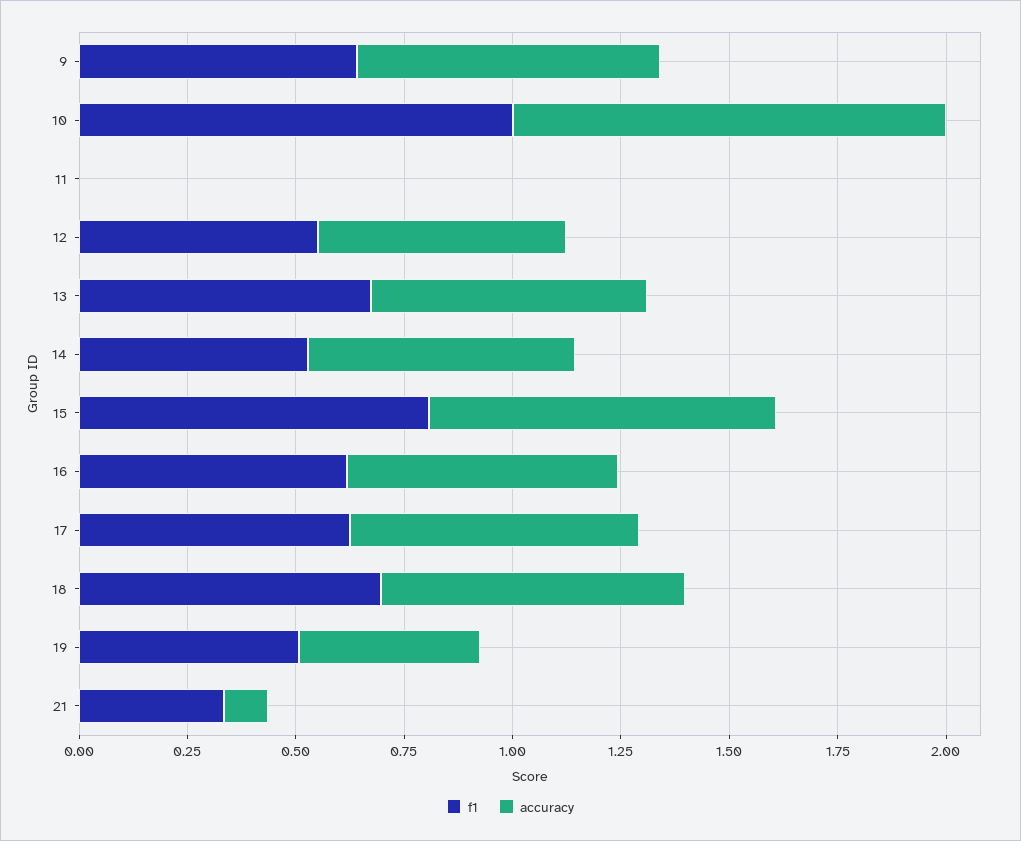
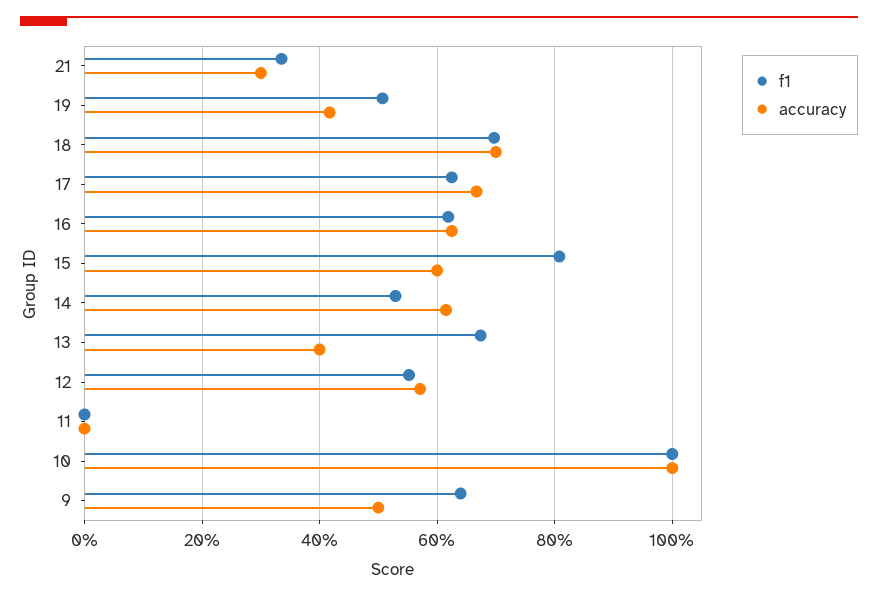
  {
    "f1": {
      "9": 0.64,
      "10": 1,
      "11": 0,
      "12": 0.56,
      "13": 0.68,
      "14": 0.52,
      "15": 0.8,
      "16": 0.62,
      "17": 0.62,
      "18": 0.7,
      "19": 0.5,
      "21": 0.34
    },
    "accuracy": {
-     "9": 0.7,
+     "9": 0.5,
      "10": 1,
      "11": 0,
      "12": 0.58,
-     "13": 0.65,
+     "13": 0.4,
      "14": 0.62,
-     "15": 0.8,
+     "15": 0.6,
      "16": 0.62,
      "17": 0.66,
      "18": 0.7,
      "19": 0.42,
-     "21": 0.1
+     "21": 0.3
    }
  }

